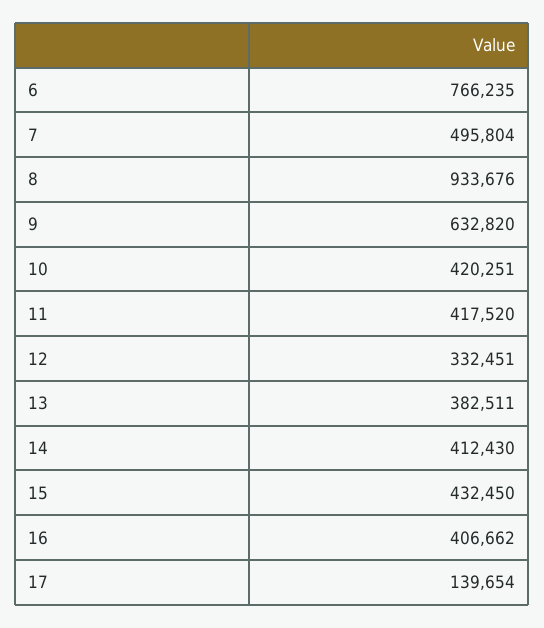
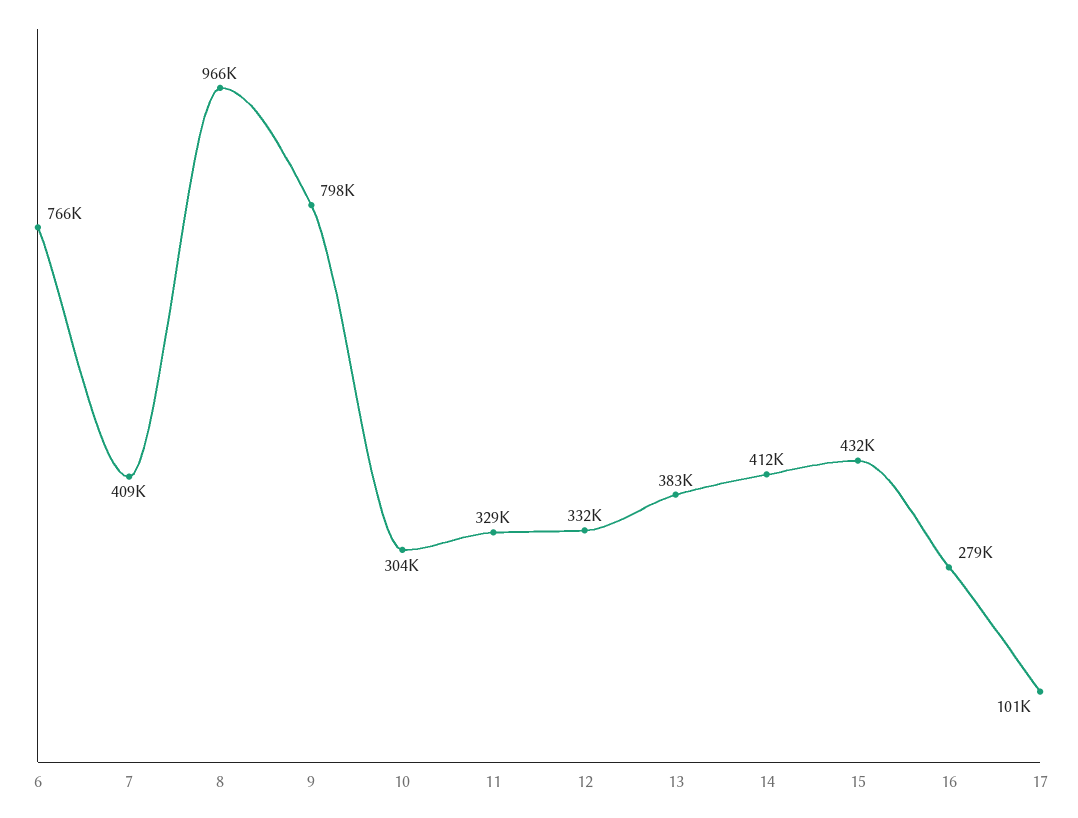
  {
    "6": 766235,
-   "7": 495804,
+   "7": 409000,
-   "8": 933676,
+   "8": 966000,
-   "9": 632820,
+   "9": 798000,
-   "10": 420251,
+   "10": 304000,
-   "11": 417520,
+   "11": 329000,
    "12": 332451,
    "13": 382511,
    "14": 412430,
    "15": 432450,
-   "16": 406662,
+   "16": 279000,
-   "17": 139654
+   "17": 101000
  }

